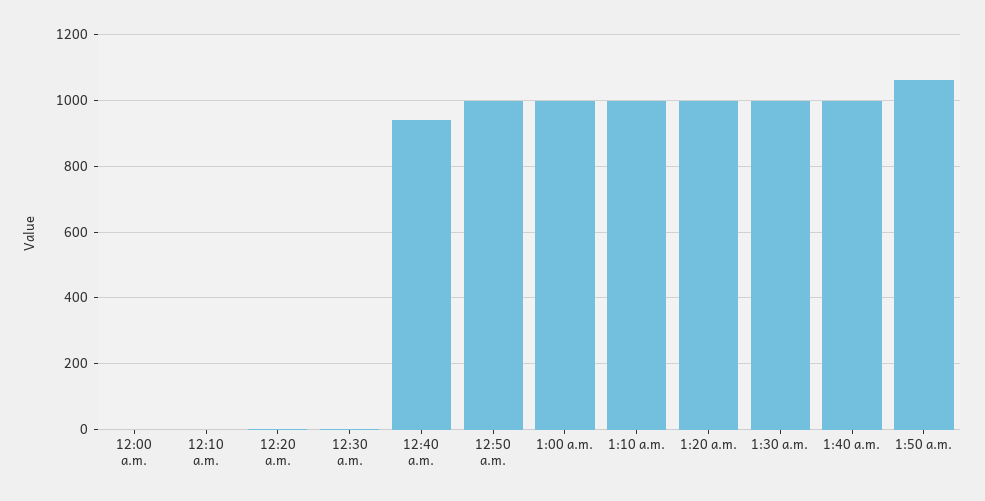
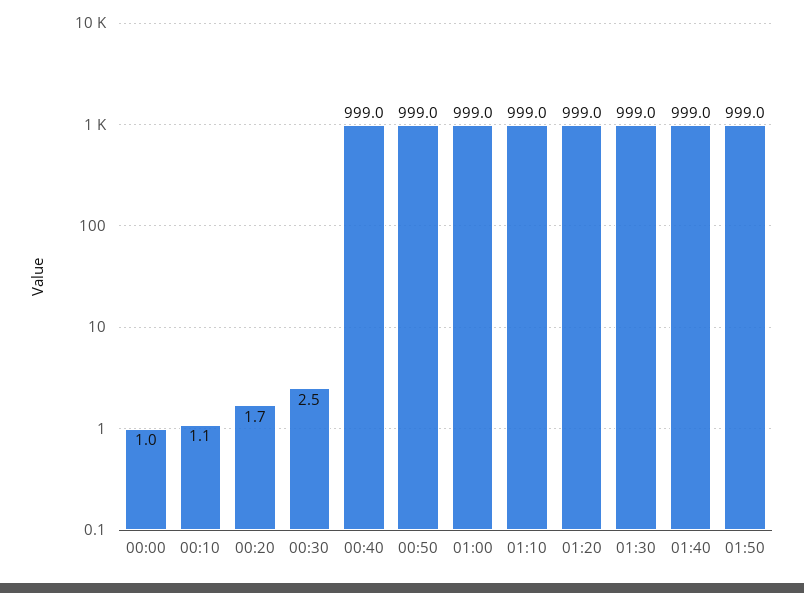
  {
    "12:00 a.m.": 1,
    "12:10 a.m.": 1.1,
    "12:20 a.m.": 1.7,
    "12:30 a.m.": 2.5,
-   "12:40 a.m.": 940,
+   "12:40 a.m.": 999,
    "12:50 a.m.": 999,
    "1:00 a.m.": 999,
    "1:10 a.m.": 999,
    "1:20 a.m.": 999,
    "1:30 a.m.": 999,
    "1:40 a.m.": 999,
-   "1:50 a.m.": 1060
+   "1:50 a.m.": 999
  }

